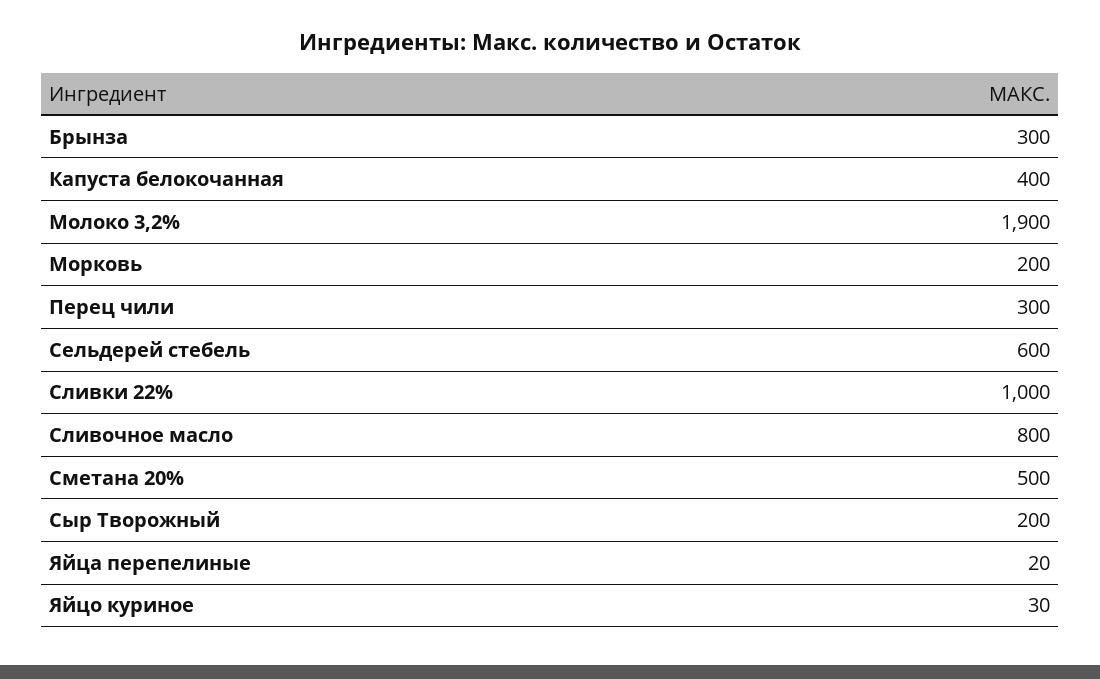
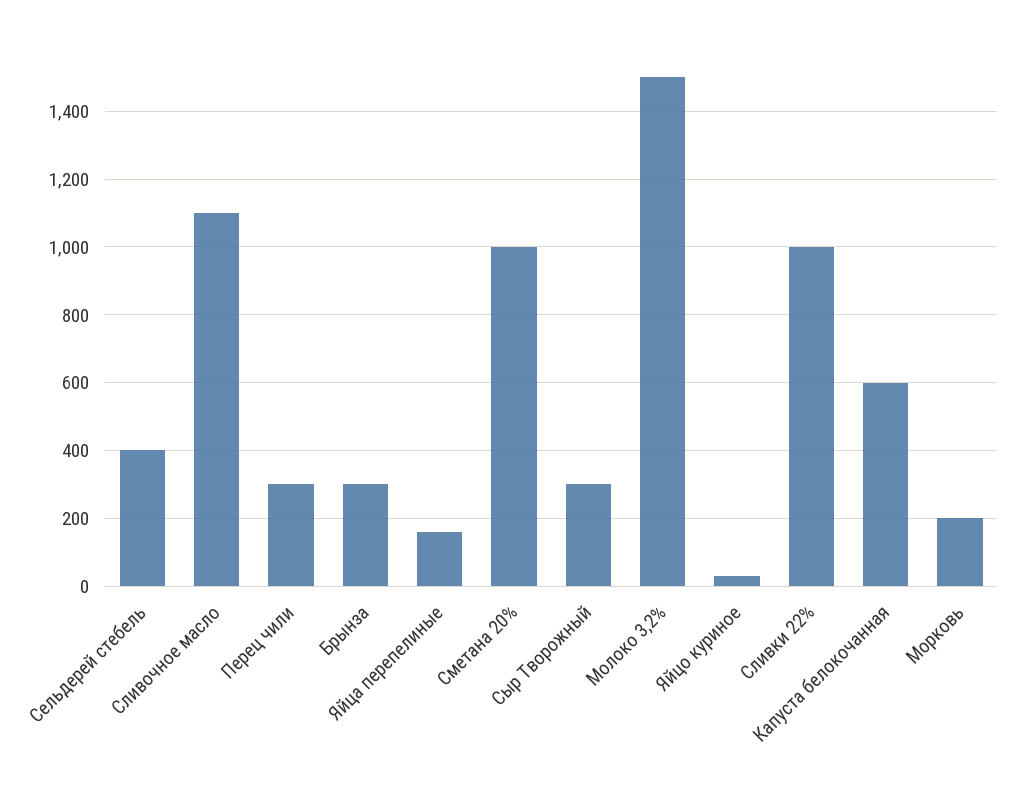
  {
    "Брынза": 300,
-   "Капуста белокочанная": 400,
+   "Капуста белокочанная": 600,
-   "Молоко 3,2%": 1900,
+   "Молоко 3,2%": 1500,
    "Морковь": 200,
    "Перец чили": 300,
-   "Сельдерей стебель": 600,
+   "Сельдерей стебель": 400,
    "Сливки 22%": 1000,
-   "Сливочное масло": 800,
+   "Сливочное масло": 1100,
-   "Сметана 20%": 500,
+   "Сметана 20%": 1000,
-   "Сыр Творожный": 200,
+   "Сыр Творожный": 300,
-   "Яйца перепелиные": 20,
+   "Яйца перепелиные": 160,
    "Яйцо куриное": 30
  }

